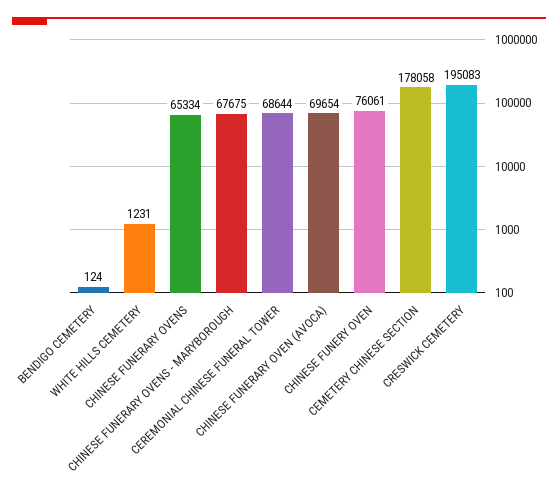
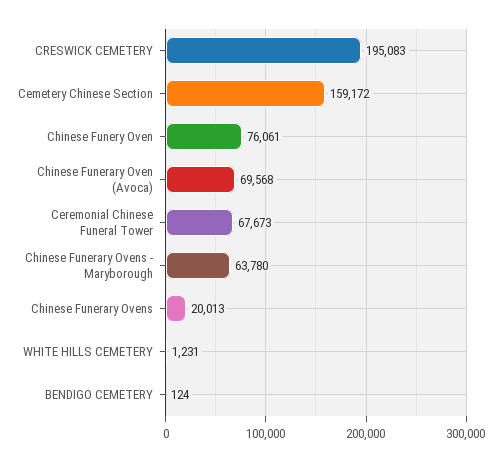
  {
    "BENDIGO CEMETERY": 124,
    "WHITE HILLS CEMETERY": 1231,
-   "CHINESE FUNERARY OVENS": 65334,
+   "CHINESE FUNERARY OVENS": 20013,
-   "CHINESE FUNERARY OVENS - MARYBOROUGH": 67675,
+   "CHINESE FUNERARY OVENS - MARYBOROUGH": 63780,
-   "CEREMONIAL CHINESE FUNERAL TOWER": 68644,
+   "CEREMONIAL CHINESE FUNERAL TOWER": 67673,
-   "CHINESE FUNERARY OVEN (AVOCA)": 69654,
+   "CHINESE FUNERARY OVEN (AVOCA)": 69568,
    "CHINESE FUNERY OVEN": 76061,
-   "CEMETERY CHINESE SECTION": 178058,
+   "CEMETERY CHINESE SECTION": 159172,
    "CRESWICK CEMETERY": 195083
  }

